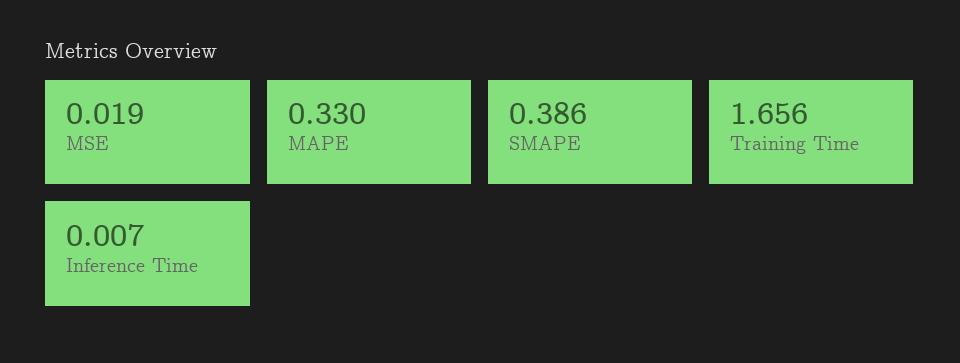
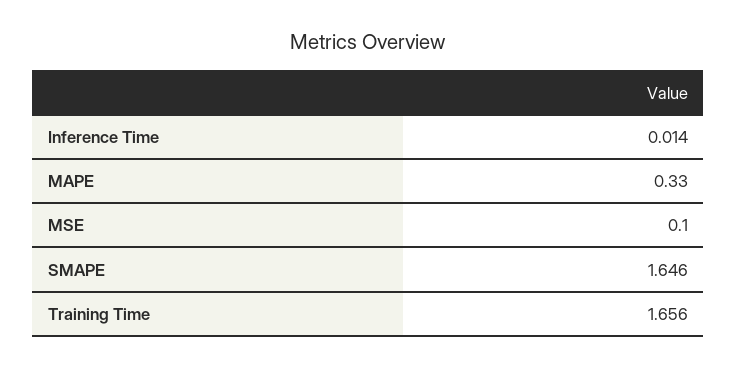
  {
-   "MSE": 0.019,
+   "MSE": 0.1,
    "MAPE": 0.33,
-   "SMAPE": 0.386,
+   "SMAPE": 1.646,
    "Training Time": 1.656,
-   "Inference Time": 0.007
+   "Inference Time": 0.014
  }

